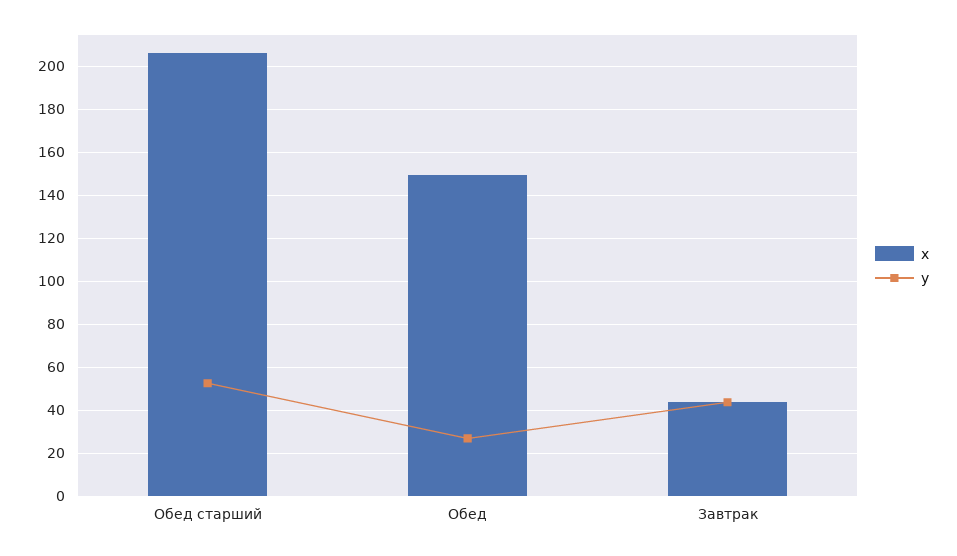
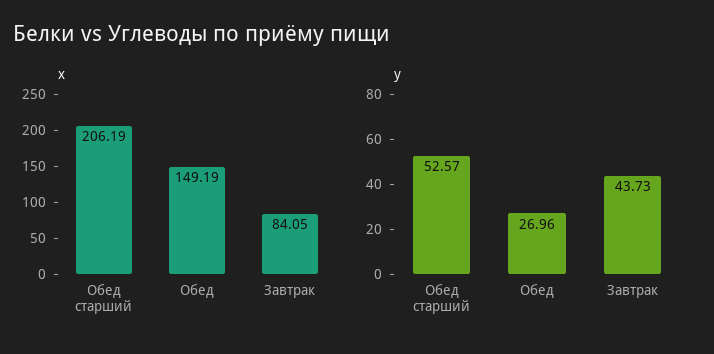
  {
    "x": {
      "Обед старший": 206.19,
      "Обед": 149.19,
-     "Завтрак": 45
+     "Завтрак": 84.05
    },
    "y": {
      "Обед старший": 52.57,
      "Обед": 26.96,
      "Завтрак": 43.73
    }
  }

